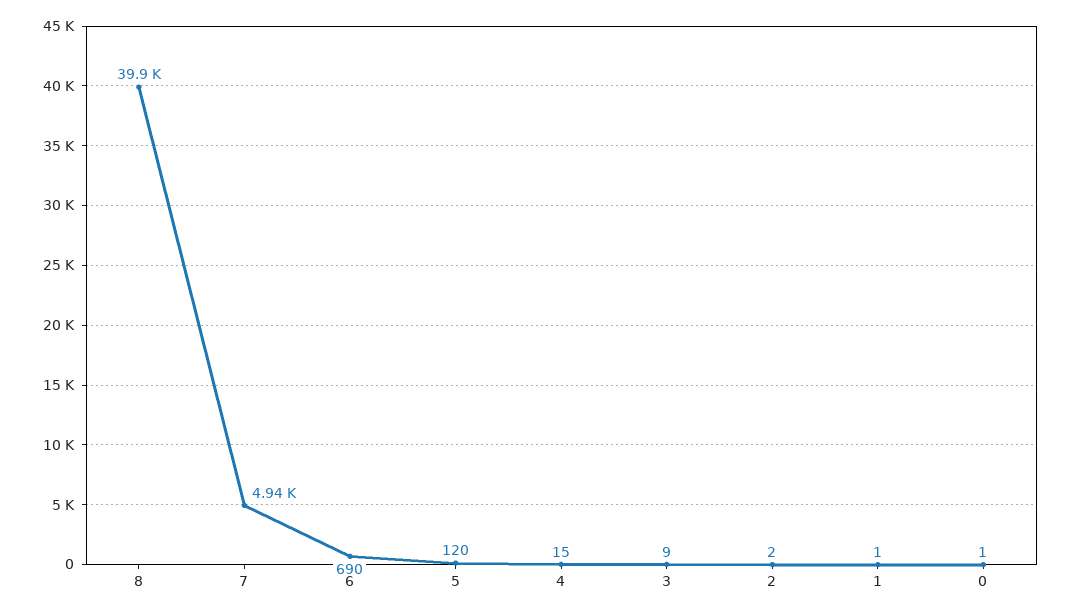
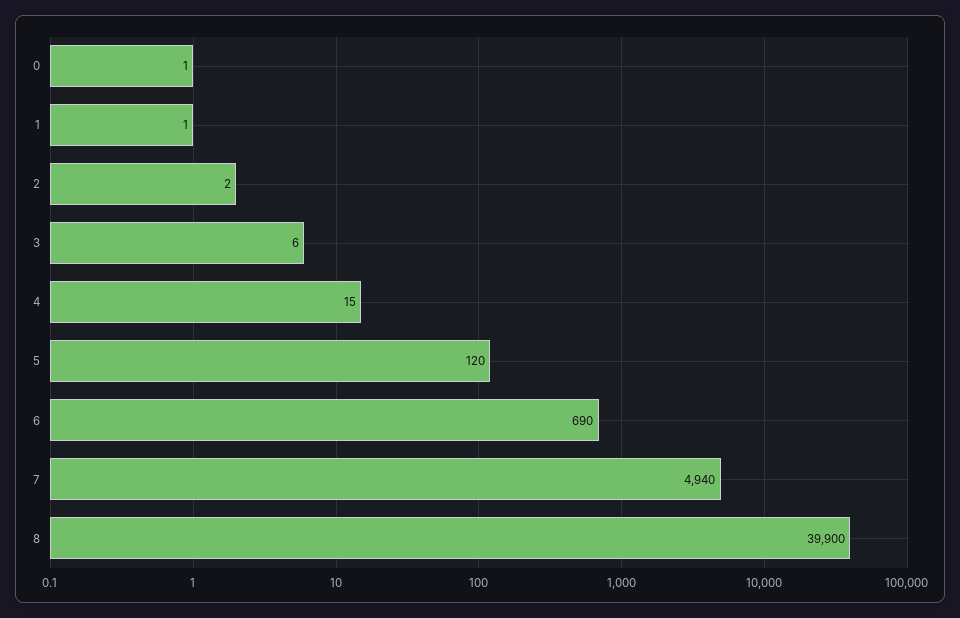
  {
    "8": 39900,
    "7": 4940,
    "6": 690,
    "5": 120,
    "4": 15,
-   "3": 9,
+   "3": 6,
    "2": 2,
    "1": 1,
    "0": 1
  }

